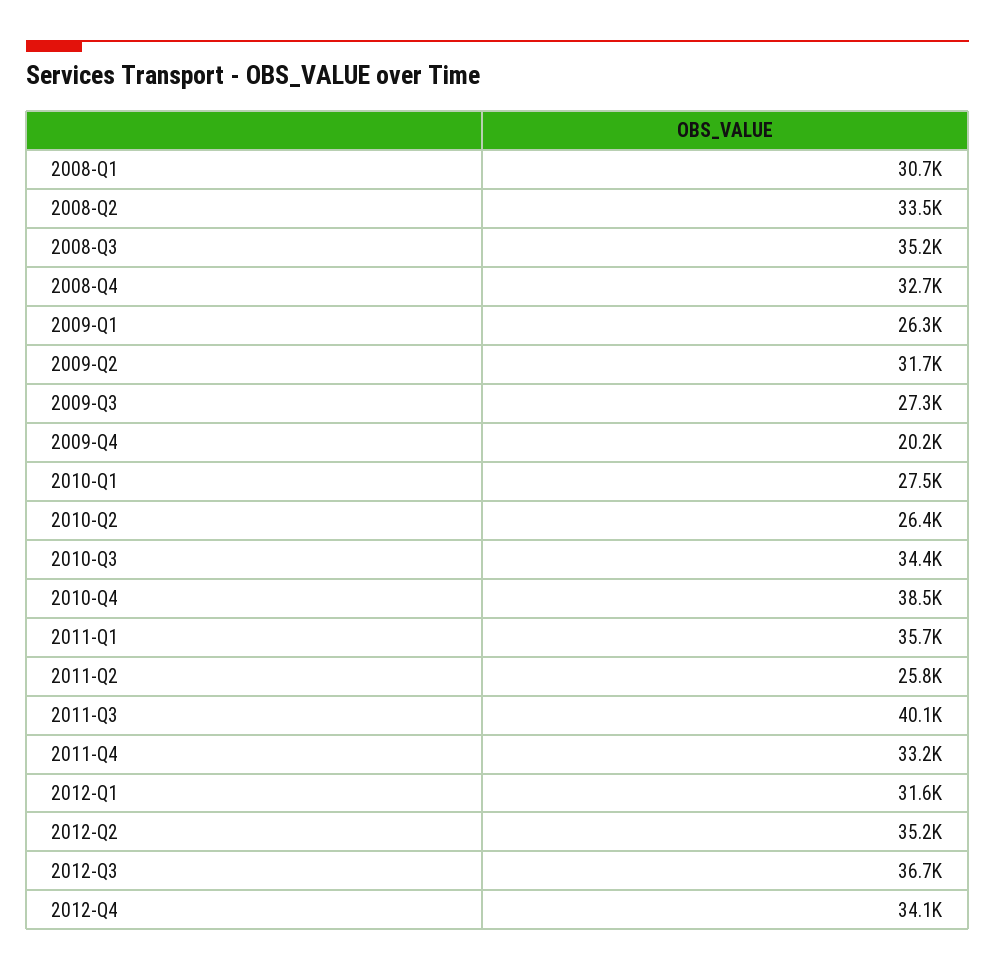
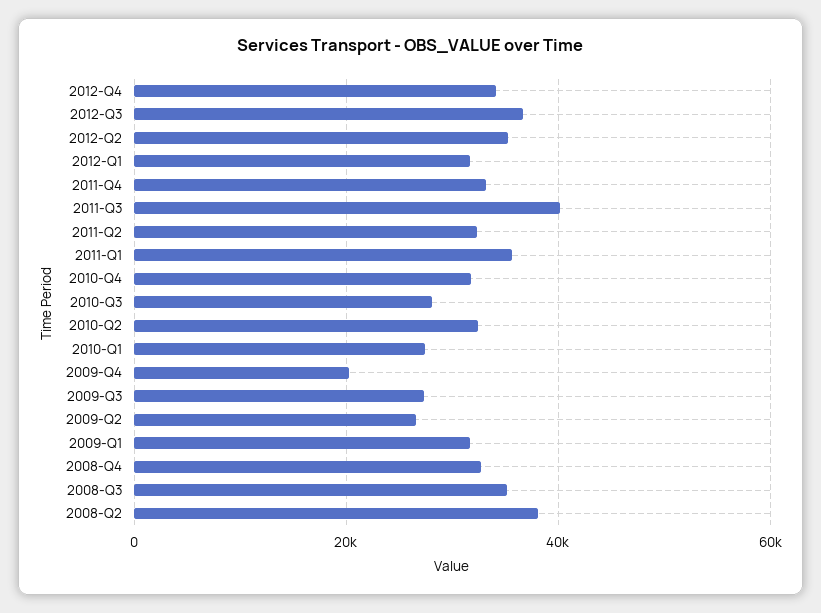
  {
-   "2008-Q1": 30700,
-   "2008-Q2": 33500,
+   "2008-Q2": 38000,
    "2008-Q3": 35200,
    "2008-Q4": 32700,
-   "2009-Q1": 26300,
+   "2009-Q1": 32000,
-   "2009-Q2": 31700,
+   "2009-Q2": 26000,
    "2009-Q3": 27300,
    "2009-Q4": 20200,
    "2010-Q1": 27500,
-   "2010-Q2": 26400,
+   "2010-Q2": 32000,
-   "2010-Q3": 34400,
+   "2010-Q3": 28000,
-   "2010-Q4": 38500,
+   "2010-Q4": 32000,
    "2011-Q1": 35700,
-   "2011-Q2": 25800,
+   "2011-Q2": 32000,
    "2011-Q3": 40100,
    "2011-Q4": 33200,
    "2012-Q1": 31600,
    "2012-Q2": 35200,
    "2012-Q3": 36700,
    "2012-Q4": 34100
  }

